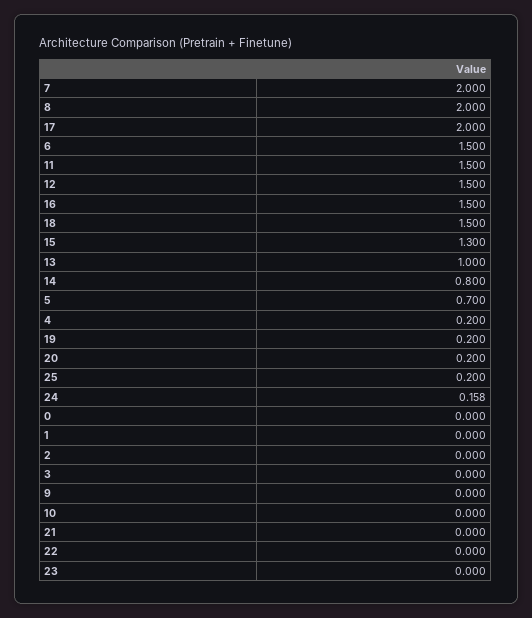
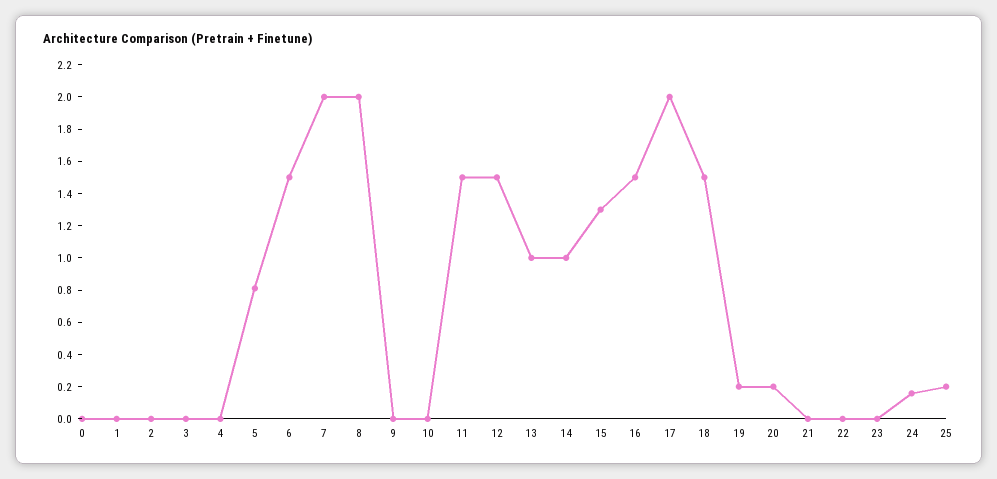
  {
    "7": 2,
    "8": 2,
    "17": 2,
    "6": 1.5,
    "11": 1.5,
    "12": 1.5,
    "16": 1.5,
    "18": 1.5,
    "15": 1.3,
    "13": 1,
-   "14": 0.8,
+   "14": 1,
-   "5": 0.7,
+   "5": 0.8,
-   "4": 0.2,
+   "4": 0,
    "19": 0.2,
    "20": 0.2,
    "25": 0.2,
    "24": 0.158,
    "0": 0,
    "1": 0,
    "2": 0,
    "3": 0,
    "9": 0,
    "10": 0,
    "21": 0,
    "22": 0,
    "23": 0
  }

